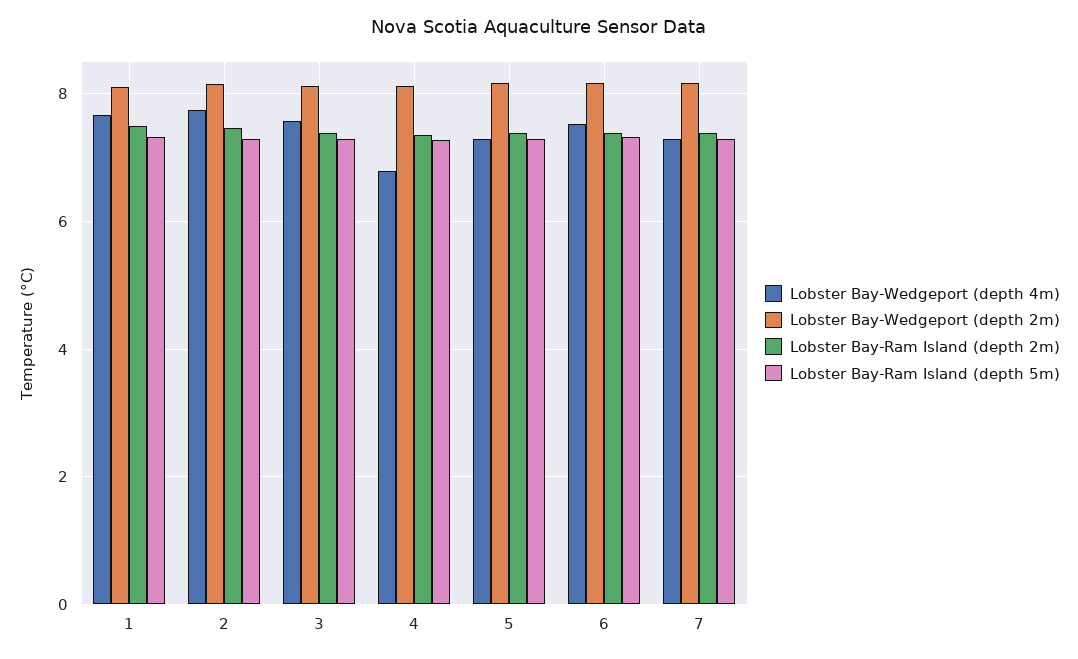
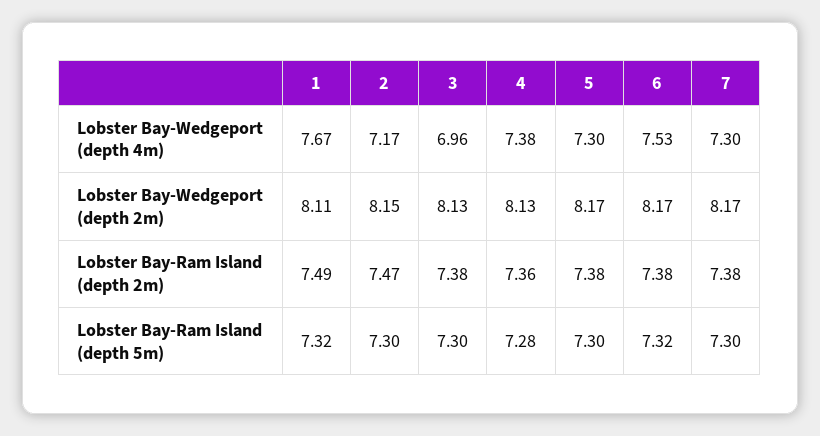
  {
    "Lobster Bay-Wedgeport (depth 4m)": {
      "1": 7.67,
-     "2": 7.8,
+     "2": 7.17,
-     "3": 7.6,
+     "3": 6.96,
-     "4": 6.8,
+     "4": 7.38,
      "5": 7.3,
      "6": 7.53,
      "7": 7.3
    },
    "Lobster Bay-Wedgeport (depth 2m)": {
      "1": 8.11,
      "2": 8.15,
      "3": 8.13,
      "4": 8.13,
      "5": 8.17,
      "6": 8.17,
      "7": 8.17
    },
    "Lobster Bay-Ram Island (depth 2m)": {
      "1": 7.49,
      "2": 7.47,
      "3": 7.38,
      "4": 7.36,
      "5": 7.38,
      "6": 7.38,
      "7": 7.38
    },
    "Lobster Bay-Ram Island (depth 5m)": {
      "1": 7.32,
      "2": 7.3,
      "3": 7.3,
      "4": 7.28,
      "5": 7.3,
      "6": 7.32,
      "7": 7.3
    }
  }

